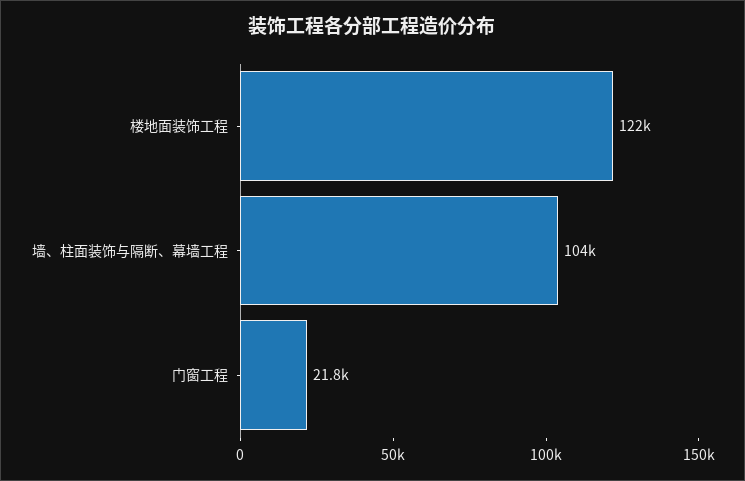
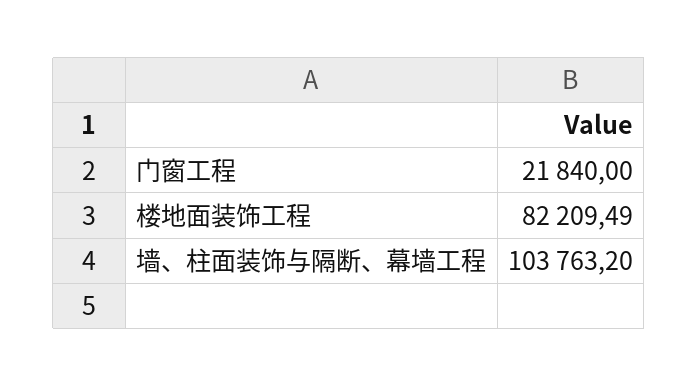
  {
-   "楼地面装饰工程": 122000,
+   "楼地面装饰工程": 82209.49,
    "墙、柱面装饰与隔断、幕墙工程": 103763.2,
    "门窗工程": 21840
  }

